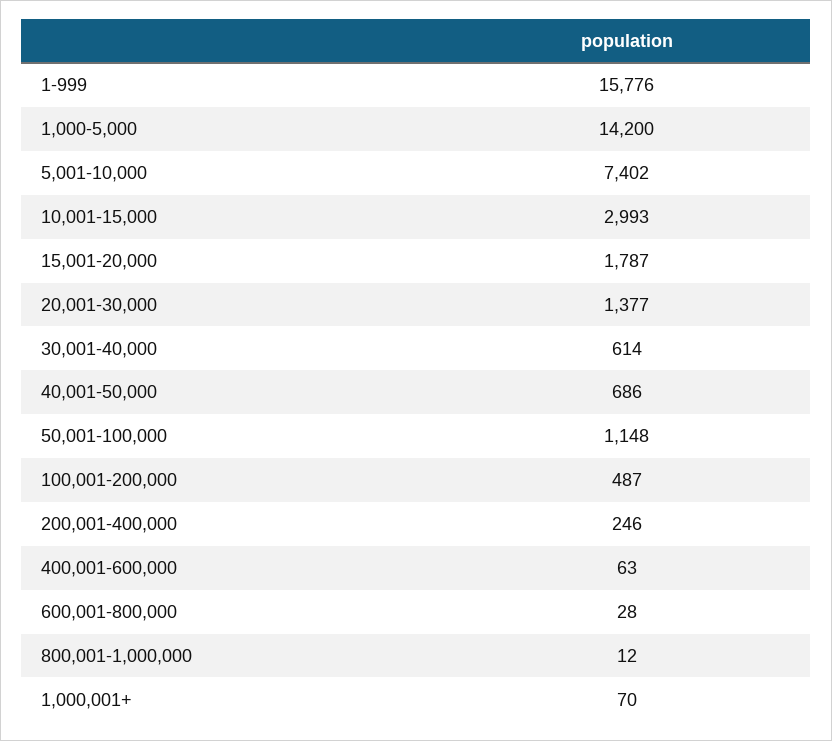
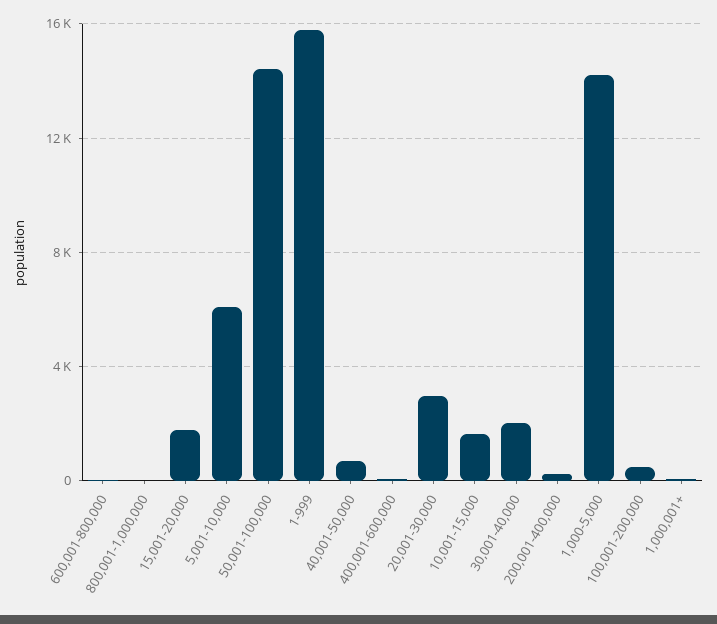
  {
    "1-999": 15776,
    "1,000-5,000": 14200,
-   "5,001-10,000": 7402,
+   "5,001-10,000": 6000,
-   "10,001-15,000": 2993,
+   "10,001-15,000": 1500,
    "15,001-20,000": 1787,
-   "20,001-30,000": 1377,
+   "20,001-30,000": 3000,
-   "30,001-40,000": 614,
+   "30,001-40,000": 2000,
    "40,001-50,000": 686,
-   "50,001-100,000": 1148,
+   "50,001-100,000": 14500,
    "100,001-200,000": 487,
    "200,001-400,000": 246,
    "400,001-600,000": 63,
    "600,001-800,000": 28,
    "800,001-1,000,000": 12,
    "1,000,001+": 70
  }

